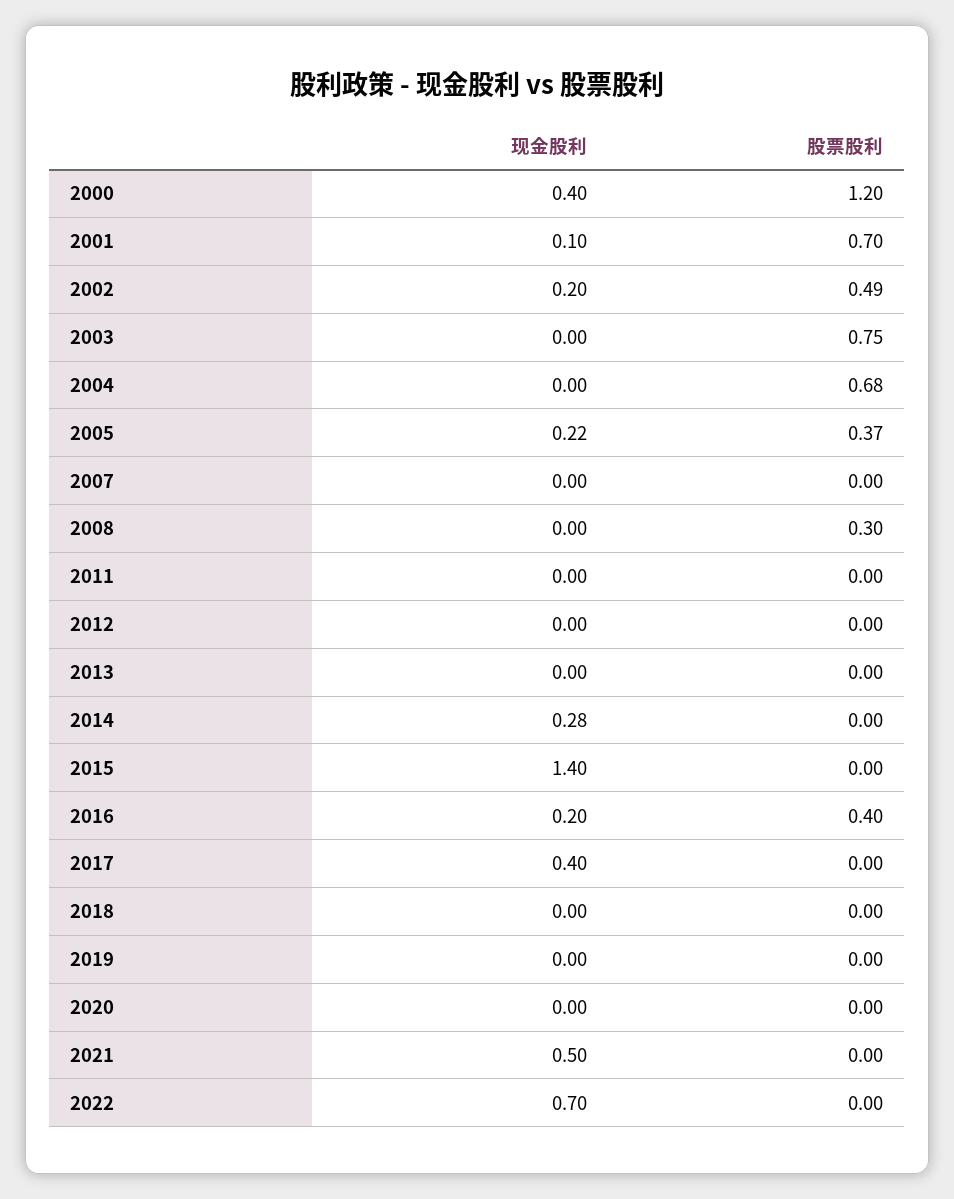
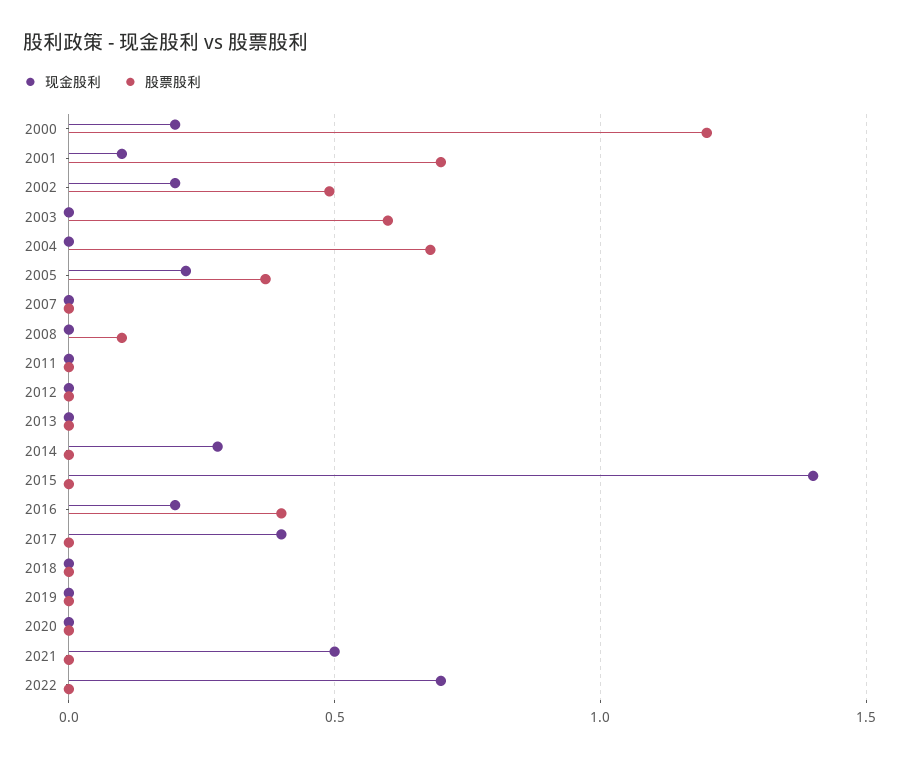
  {
    "现金股利": {
-     "2000": 0.4,
+     "2000": 0.2,
      "2001": 0.1,
      "2002": 0.2,
      "2003": 0,
      "2004": 0,
      "2005": 0.22,
      "2007": 0,
      "2008": 0,
      "2011": 0,
      "2012": 0,
      "2013": 0,
      "2014": 0.28,
      "2015": 1.4,
      "2016": 0.2,
      "2017": 0.4,
      "2018": 0,
      "2019": 0,
      "2020": 0,
      "2021": 0.5,
      "2022": 0.7
    },
    "股票股利": {
      "2000": 1.2,
      "2001": 0.7,
      "2002": 0.49,
-     "2003": 0.75,
+     "2003": 0.6,
      "2004": 0.68,
      "2005": 0.37,
      "2007": 0,
-     "2008": 0.3,
+     "2008": 0.1,
      "2011": 0,
      "2012": 0,
      "2013": 0,
      "2014": 0,
      "2015": 0,
      "2016": 0.4,
      "2017": 0,
      "2018": 0,
      "2019": 0,
      "2020": 0,
      "2021": 0,
      "2022": 0
    }
  }

